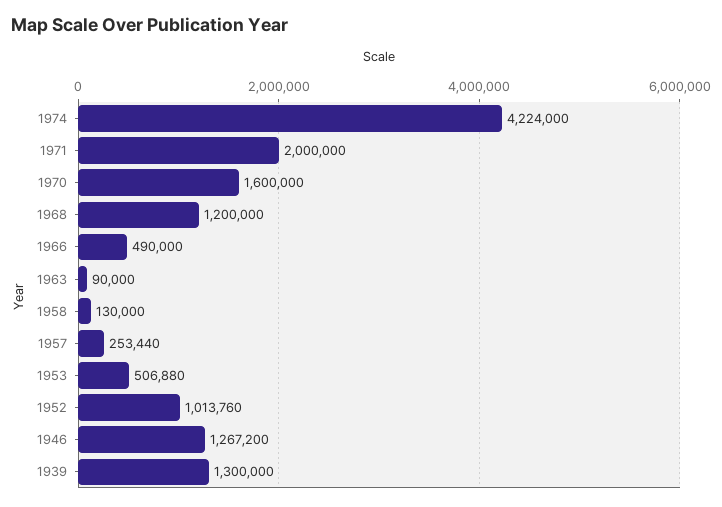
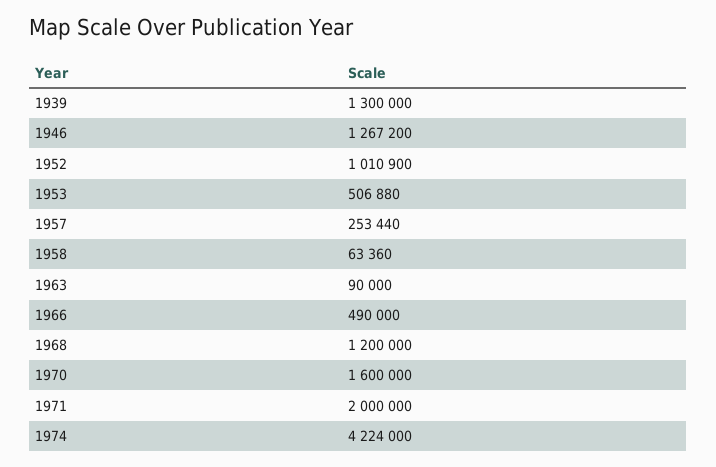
  {
    "1974": 4224000,
    "1971": 2000000,
    "1970": 1600000,
    "1968": 1200000,
    "1966": 490000,
    "1963": 90000,
-   "1958": 130000,
+   "1958": 63360,
    "1957": 253440,
    "1953": 506880,
-   "1952": 1013760,
+   "1952": 1010900,
    "1946": 1267200,
    "1939": 1300000
  }

